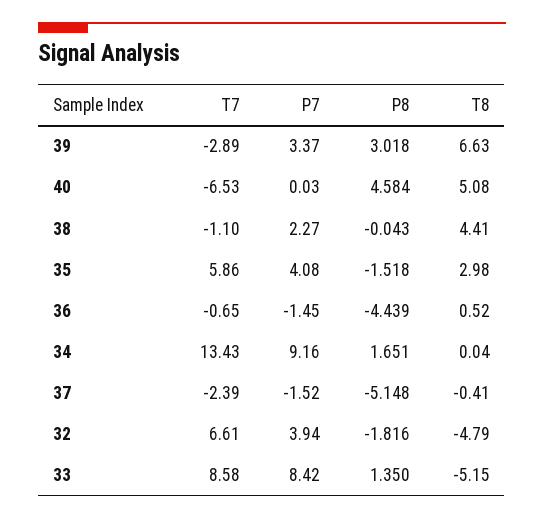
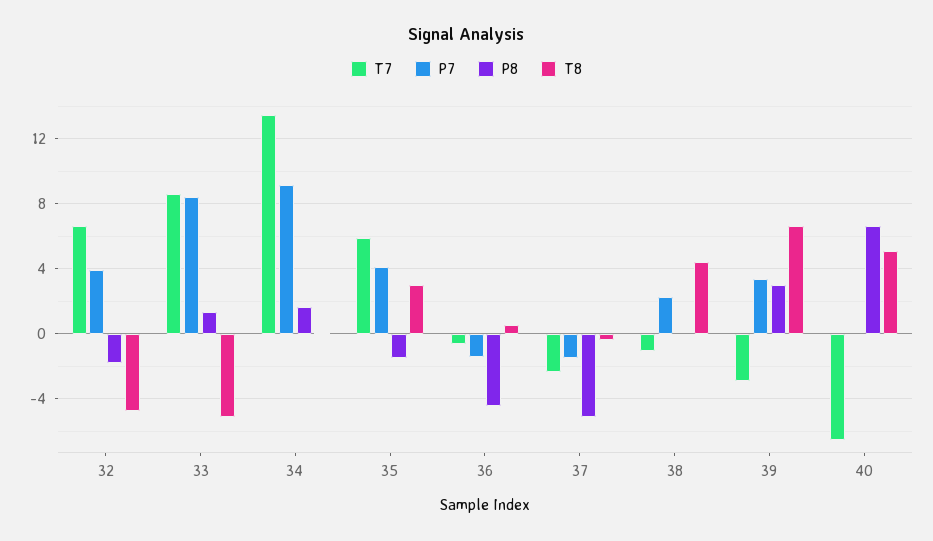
  {
    "T7": {
      "39": -2.89,
      "40": -6.53,
      "38": -1.1,
      "35": 5.86,
      "36": -0.65,
      "34": 13.43,
      "37": -2.39,
      "32": 6.61,
      "33": 8.58
    },
    "P7": {
      "39": 3.37,
      "40": 0.03,
      "38": 2.27,
      "35": 4.08,
      "36": -1.45,
      "34": 9.16,
      "37": -1.52,
      "32": 3.94,
      "33": 8.42
    },
    "P8": {
      "39": 3.018,
-     "40": 4.584,
+     "40": 6.5,
      "38": -0.043,
      "35": -1.518,
      "36": -4.439,
      "34": 1.651,
      "37": -5.148,
      "32": -1.816,
      "33": 1.35
    },
    "T8": {
      "39": 6.63,
      "40": 5.08,
      "38": 4.41,
      "35": 2.98,
      "36": 0.52,
      "34": 0.04,
      "37": -0.41,
      "32": -4.79,
      "33": -5.15
    }
  }

